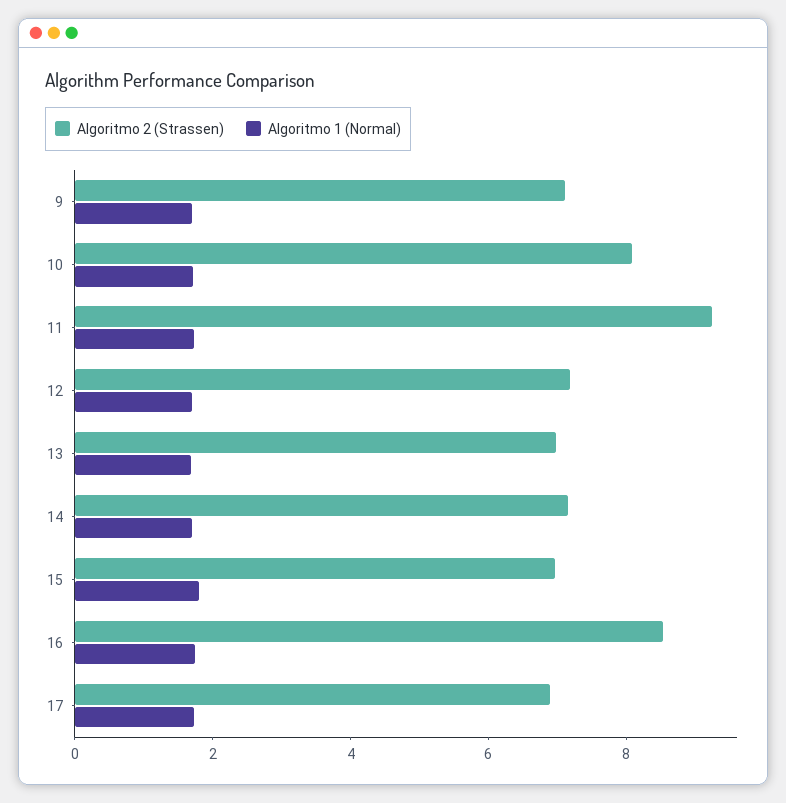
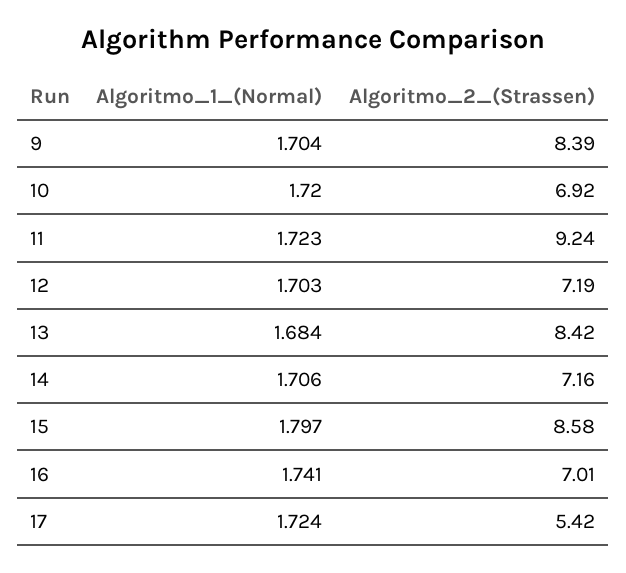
  {
    "Algoritmo 2 (Strassen)": {
-     "9": 7,
+     "9": 8.39,
-     "10": 8,
+     "10": 6.92,
      "11": 9.24,
      "12": 7.19,
-     "13": 7,
+     "13": 8.42,
      "14": 7.16,
-     "15": 7,
+     "15": 8.58,
-     "16": 8.5,
+     "16": 7.01,
-     "17": 7
+     "17": 5.42
    },
    "Algoritmo 1 (Normal)": {
      "9": 1.704,
      "10": 1.72,
      "11": 1.723,
      "12": 1.703,
      "13": 1.684,
      "14": 1.706,
      "15": 1.797,
      "16": 1.741,
      "17": 1.724
    }
  }

